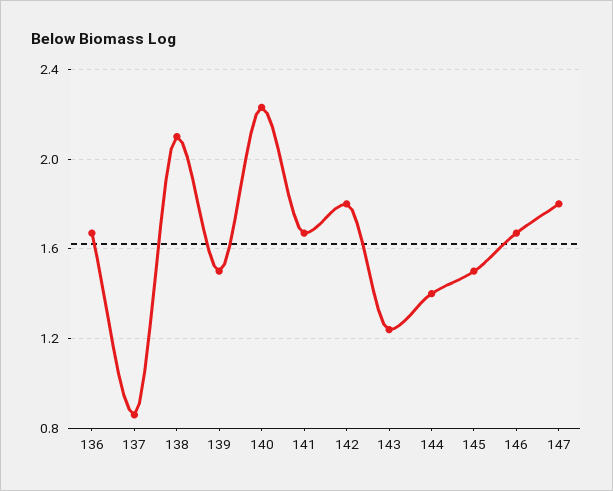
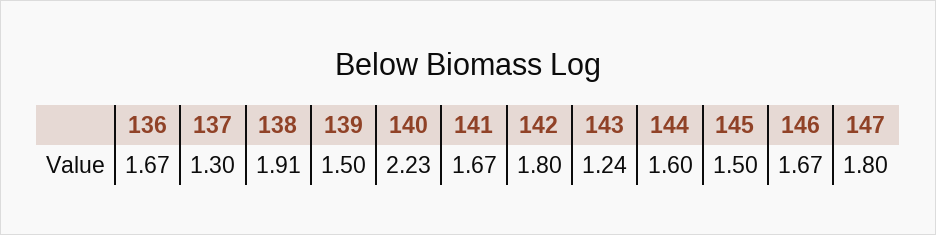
  {
    "136": 1.67,
-   "137": 0.85,
+   "137": 1.3,
-   "138": 2.1,
+   "138": 1.91,
    "139": 1.5,
    "140": 2.23,
    "141": 1.67,
    "142": 1.8,
    "143": 1.24,
-   "144": 1.4,
+   "144": 1.6,
    "145": 1.5,
    "146": 1.67,
    "147": 1.8
  }

